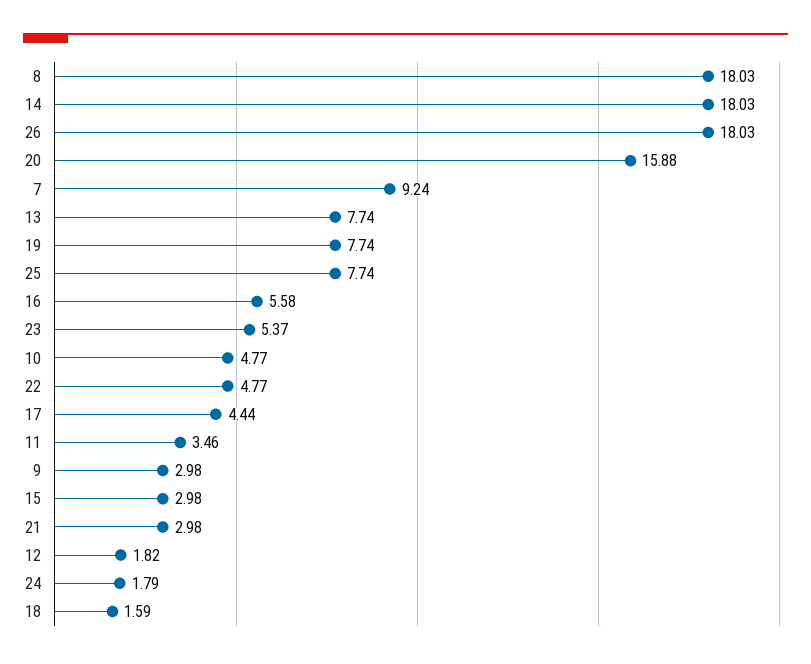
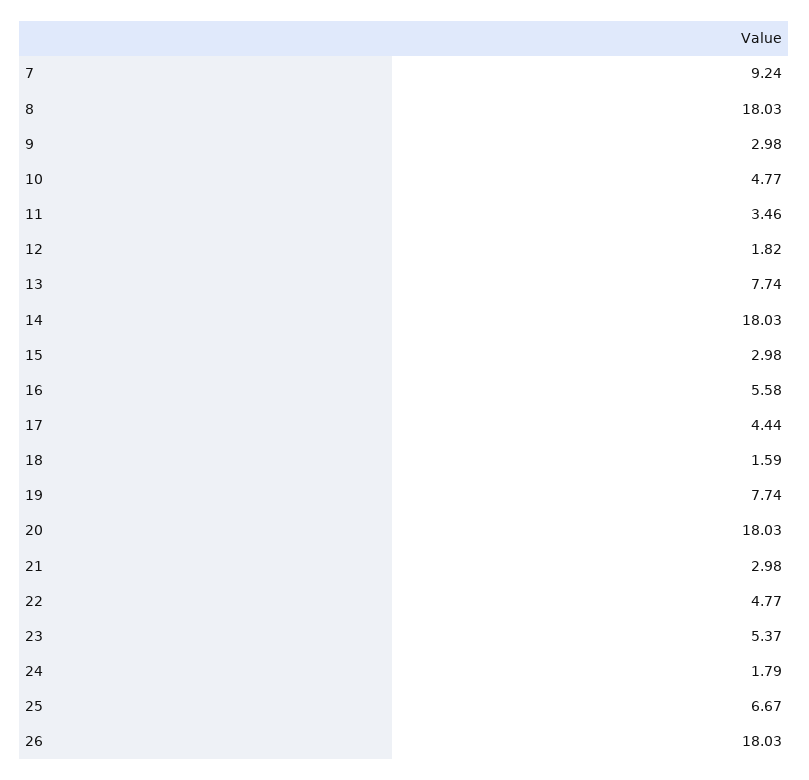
  {
    "8": 18.03,
    "14": 18.03,
    "26": 18.03,
-   "20": 15.88,
+   "20": 18.03,
    "7": 9.24,
    "13": 7.74,
    "19": 7.74,
-   "25": 7.74,
+   "25": 6.67,
    "16": 5.58,
    "23": 5.37,
    "10": 4.77,
    "22": 4.77,
    "17": 4.44,
    "11": 3.46,
    "9": 2.98,
    "15": 2.98,
    "21": 2.98,
    "12": 1.82,
    "24": 1.79,
    "18": 1.59
  }

